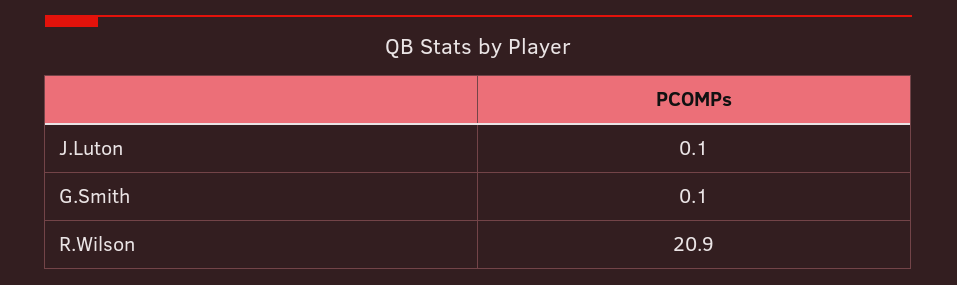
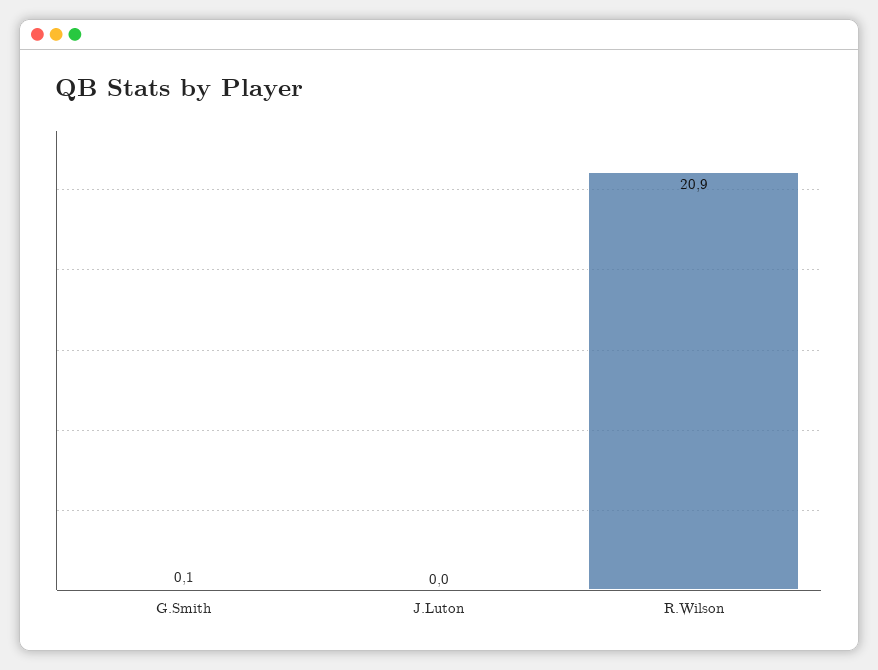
  {
-   "J.Luton": 0.1,
+   "J.Luton": 0,
    "G.Smith": 0.1,
    "R.Wilson": 20.9
  }

